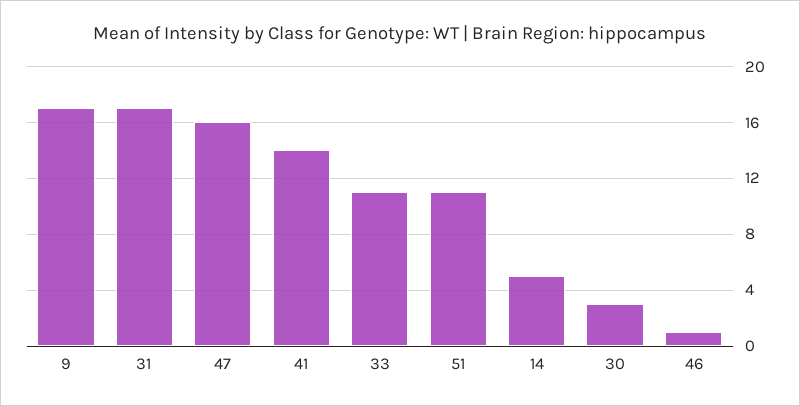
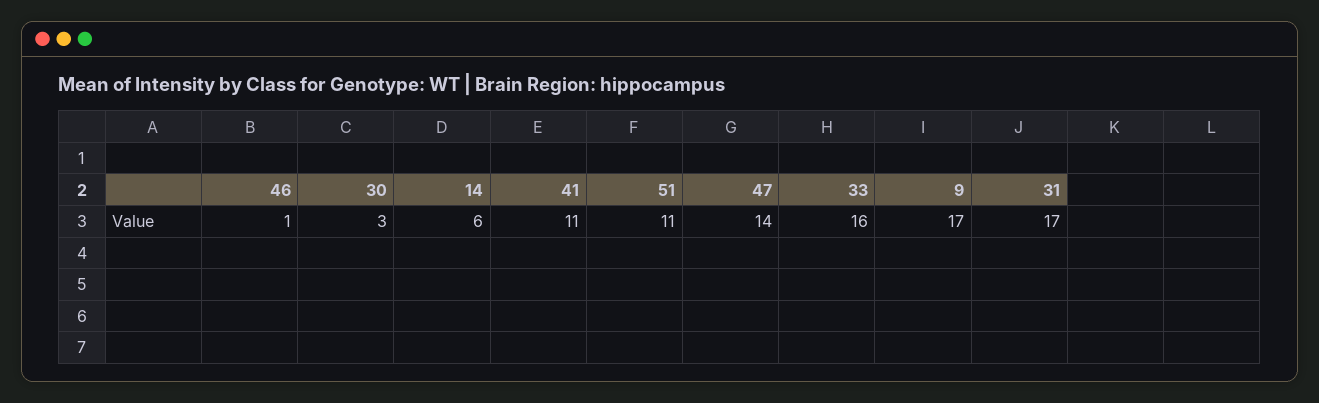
  {
    "9": 17,
    "31": 17,
-   "47": 16,
+   "47": 14,
-   "41": 14,
+   "41": 11,
-   "33": 11,
+   "33": 16,
    "51": 11,
-   "14": 5,
+   "14": 6,
    "30": 3,
    "46": 1
  }

